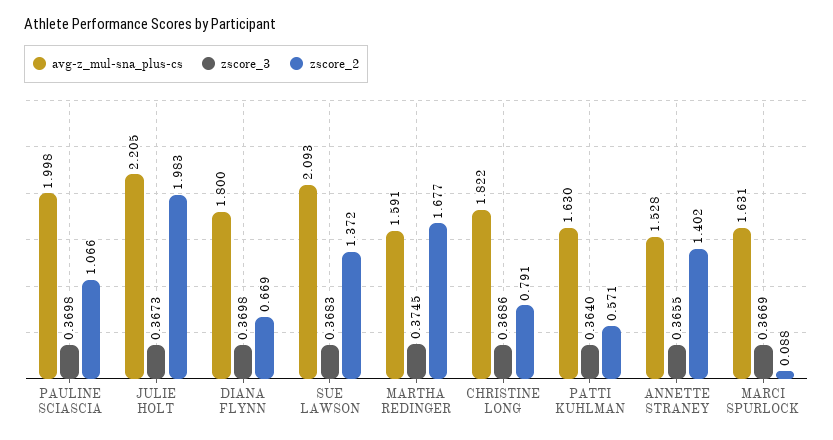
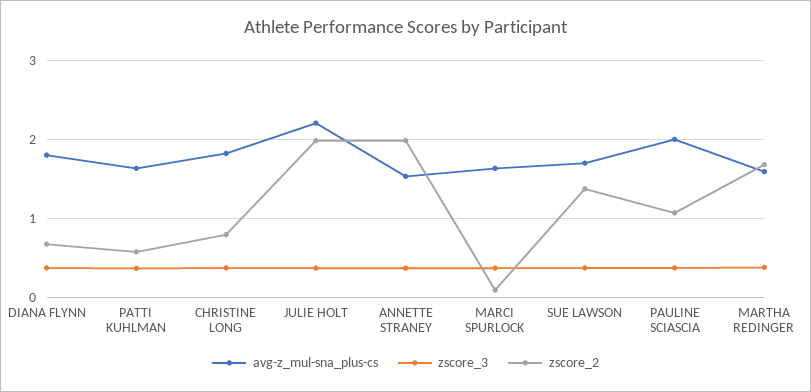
  {
    "avg-z_mul-sna_plus-cs": {
      "PAULINE SCIASCIA": 1.998,
      "JULIE HOLT": 2.205,
      "DIANA FLYNN": 1.8,
-     "SUE LAWSON": 2.093,
+     "SUE LAWSON": 1.7,
      "MARTHA REDINGER": 1.591,
      "CHRISTINE LONG": 1.822,
      "PATTI KUHLMAN": 1.63,
      "ANNETTE STRANEY": 1.528,
      "MARCI SPURLOCK": 1.631
    },
    "zscore_3": {
      "PAULINE SCIASCIA": 0.3698,
      "JULIE HOLT": 0.3673,
      "DIANA FLYNN": 0.3698,
      "SUE LAWSON": 0.3683,
      "MARTHA REDINGER": 0.3745,
      "CHRISTINE LONG": 0.3686,
      "PATTI KUHLMAN": 0.364,
      "ANNETTE STRANEY": 0.3655,
      "MARCI SPURLOCK": 0.3669
    },
    "zscore_2": {
      "PAULINE SCIASCIA": 1.066,
      "JULIE HOLT": 1.983,
      "DIANA FLYNN": 0.669,
      "SUE LAWSON": 1.372,
      "MARTHA REDINGER": 1.677,
      "CHRISTINE LONG": 0.791,
      "PATTI KUHLMAN": 0.571,
-     "ANNETTE STRANEY": 1.402,
+     "ANNETTE STRANEY": 2,
      "MARCI SPURLOCK": 0.088
    }
  }

